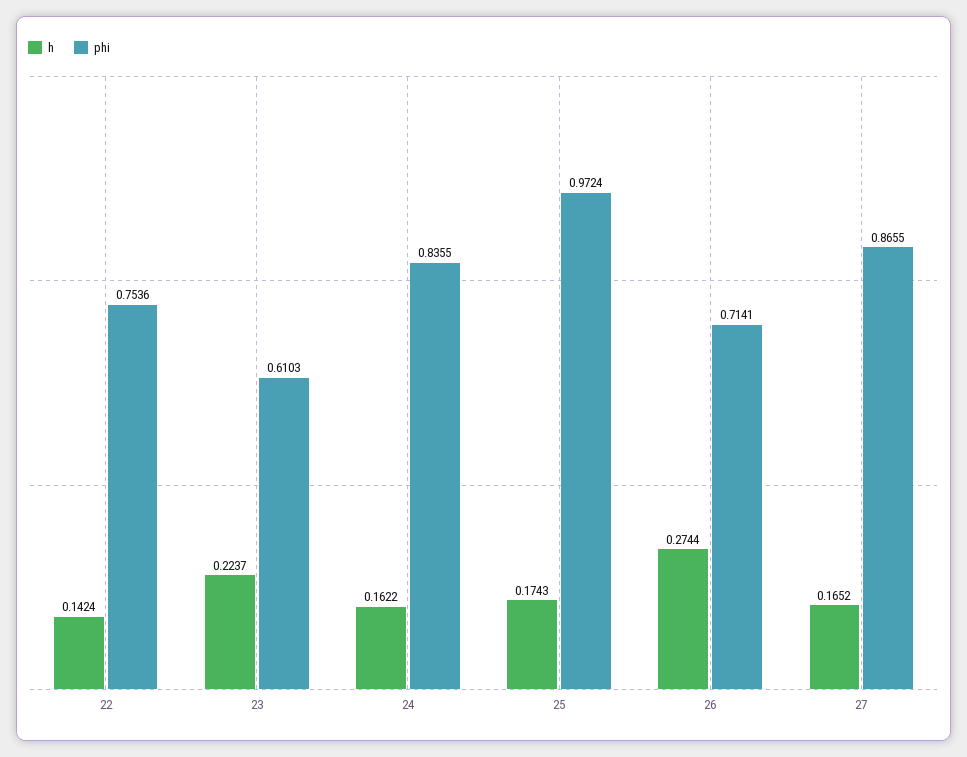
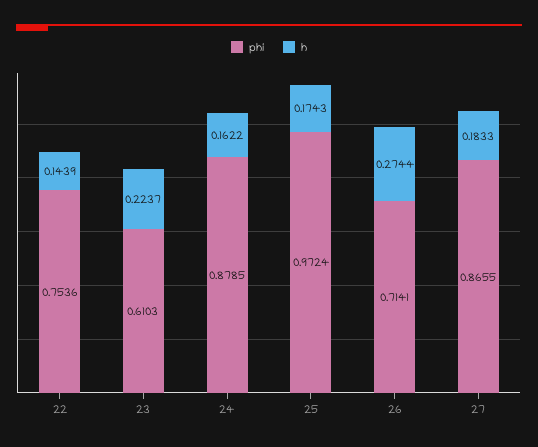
  {
    "h": {
-     "22": 0.1424,
+     "22": 0.1439,
      "23": 0.2237,
      "24": 0.1622,
      "25": 0.1743,
      "26": 0.2744,
-     "27": 0.1652
+     "27": 0.1833
    },
    "phi": {
      "22": 0.7536,
      "23": 0.6103,
-     "24": 0.8355,
+     "24": 0.8785,
      "25": 0.9724,
      "26": 0.7141,
      "27": 0.8655
    }
  }

